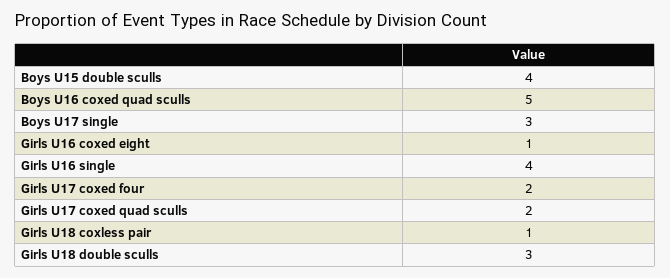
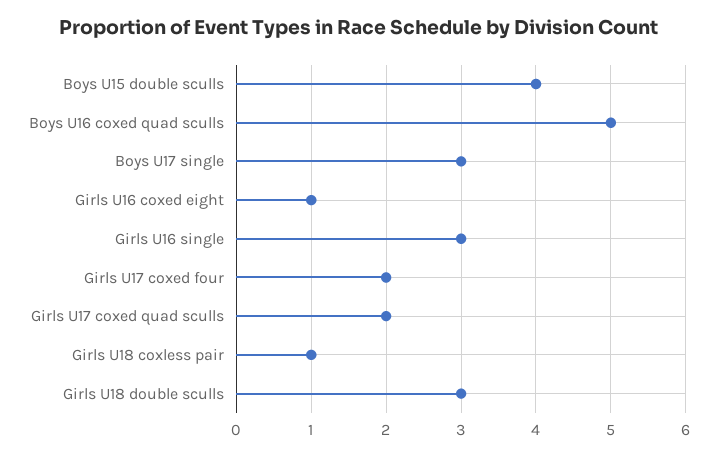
  {
    "Boys U15 double sculls": 4,
    "Boys U16 coxed quad sculls": 5,
    "Boys U17 single": 3,
    "Girls U16 coxed eight": 1,
-   "Girls U16 single": 4,
+   "Girls U16 single": 3,
    "Girls U17 coxed four": 2,
    "Girls U17 coxed quad sculls": 2,
    "Girls U18 coxless pair": 1,
    "Girls U18 double sculls": 3
  }

